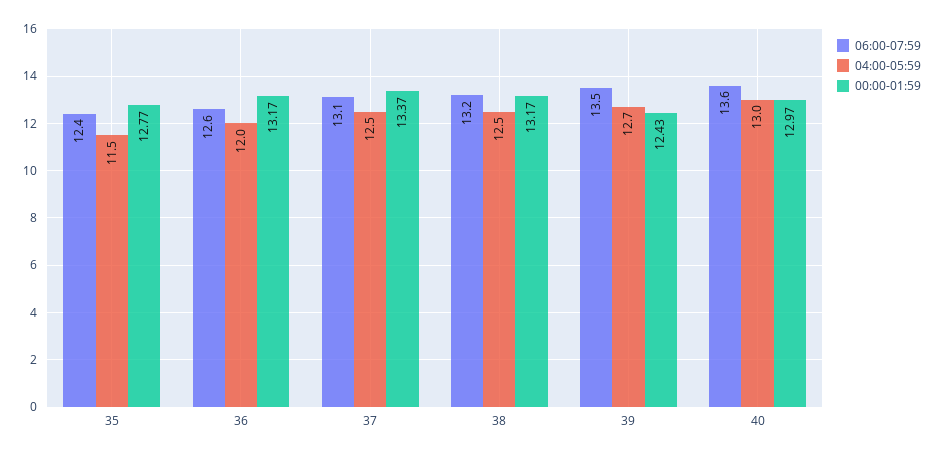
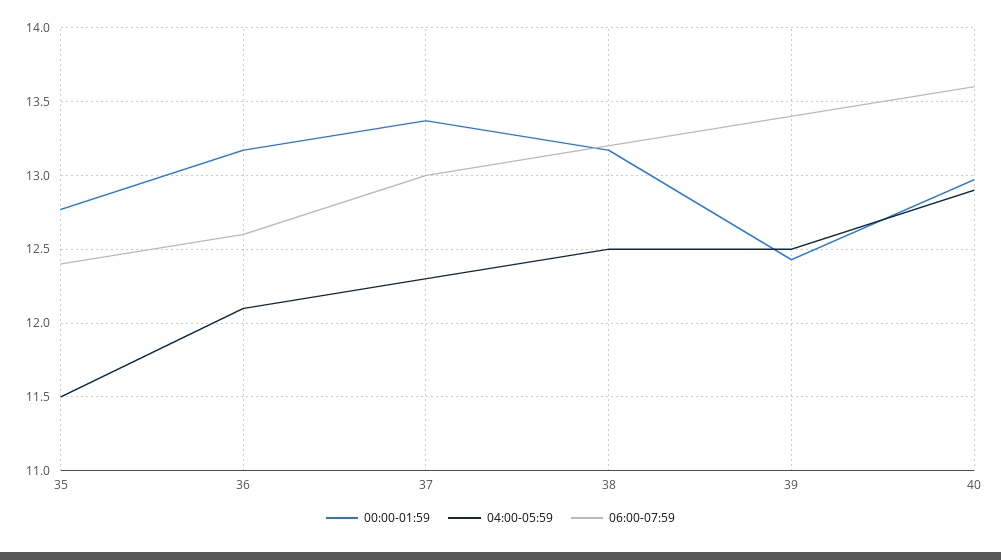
  {
    "06:00-07:59": {
      "35": 12.4,
      "36": 12.6,
-     "37": 13.1,
+     "37": 13,
      "38": 13.2,
-     "39": 13.5,
+     "39": 13.4,
      "40": 13.6
    },
    "04:00-05:59": {
      "35": 11.5,
-     "36": 12,
+     "36": 12.1,
-     "37": 12.5,
+     "37": 12.3,
      "38": 12.5,
-     "39": 12.7,
+     "39": 12.5,
-     "40": 13
+     "40": 12.9
    },
    "00:00-01:59": {
      "35": 12.77,
      "36": 13.17,
      "37": 13.37,
      "38": 13.17,
      "39": 12.43,
      "40": 12.97
    }
  }

